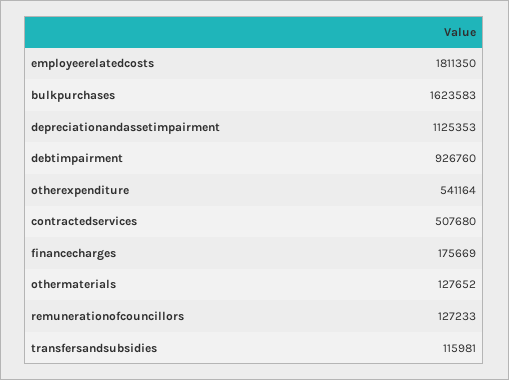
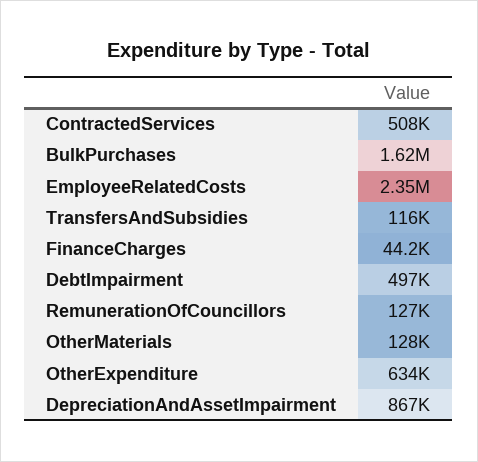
  {
-   "employeerelatedcosts": 1811350,
+   "employeerelatedcosts": 2350000,
    "bulkpurchases": 1623583,
-   "depreciationandassetimpairment": 1125353,
+   "depreciationandassetimpairment": 867000,
-   "debtimpairment": 926760,
+   "debtimpairment": 497000,
-   "otherexpenditure": 541164,
+   "otherexpenditure": 634000,
    "contractedservices": 507680,
-   "financecharges": 175669,
+   "financecharges": 44200,
    "othermaterials": 127652,
    "remunerationofcouncillors": 127233,
    "transfersandsubsidies": 115981
  }

